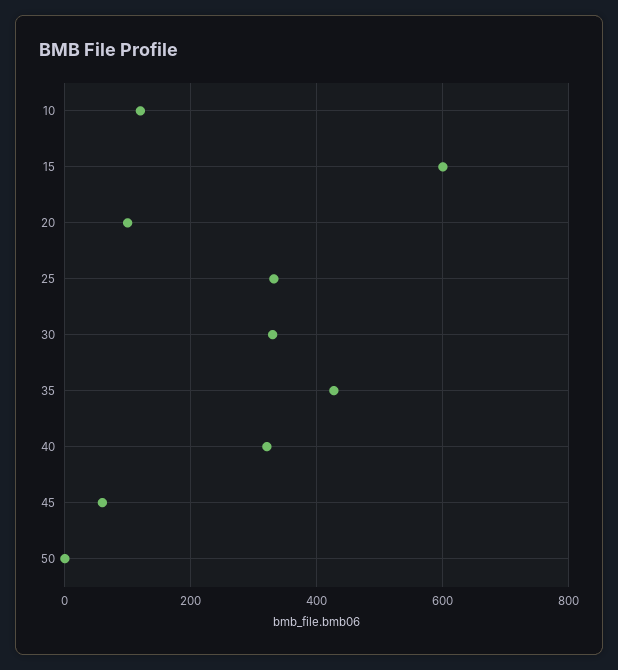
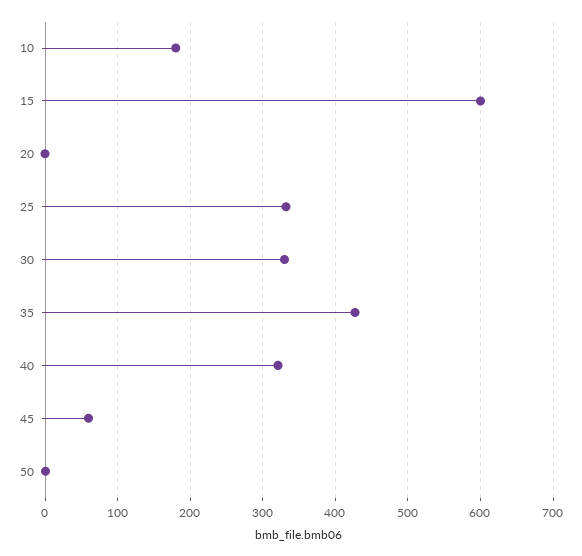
  {
-   "10": 120,
+   "10": 180,
    "15": 600,
-   "20": 100,
+   "20": 0,
    "25": 330,
    "30": 330,
    "35": 430,
    "40": 320,
    "45": 60,
    "50": 0
  }

